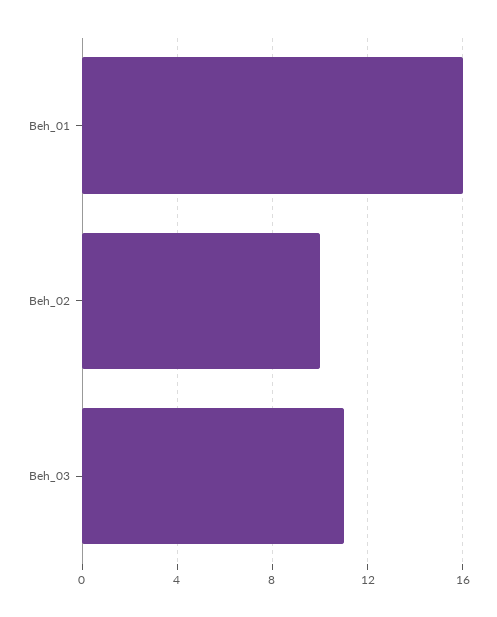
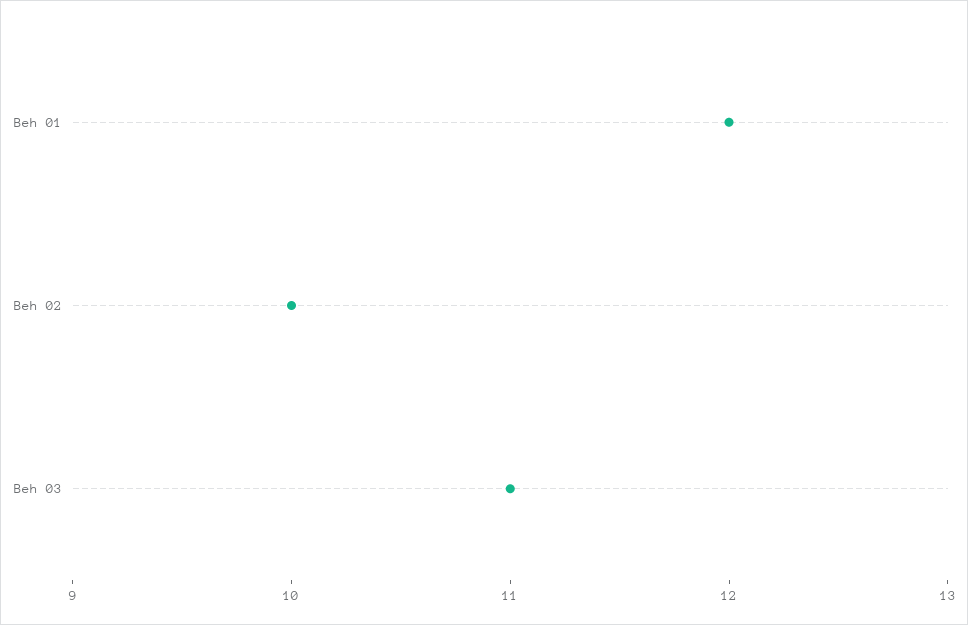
  {
-   "Beh_01": 16,
+   "Beh_01": 12,
    "Beh_02": 10,
    "Beh_03": 11
  }

